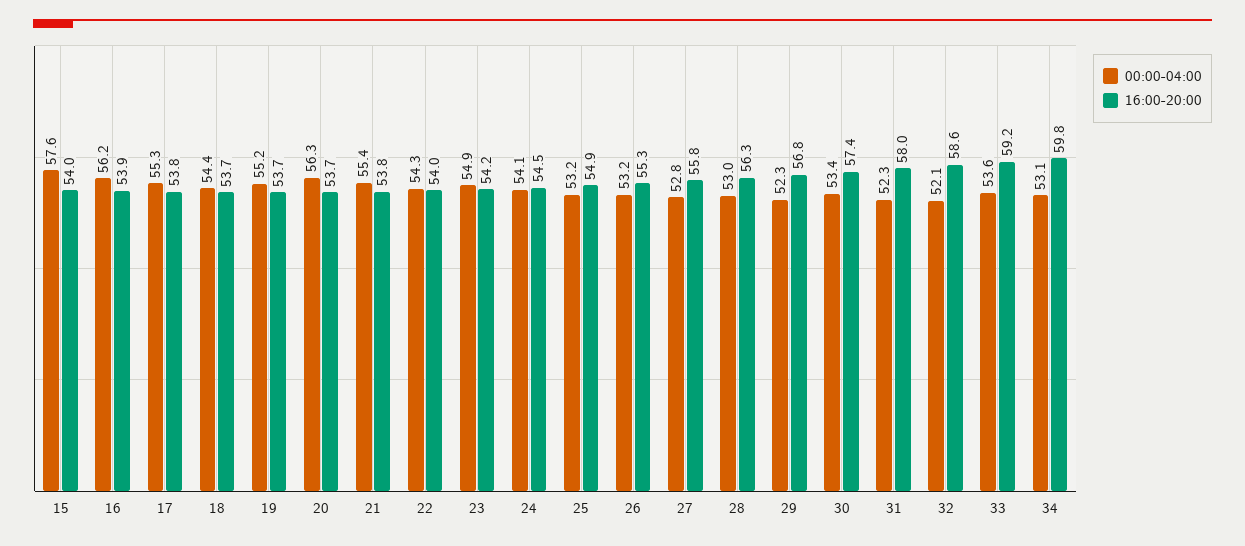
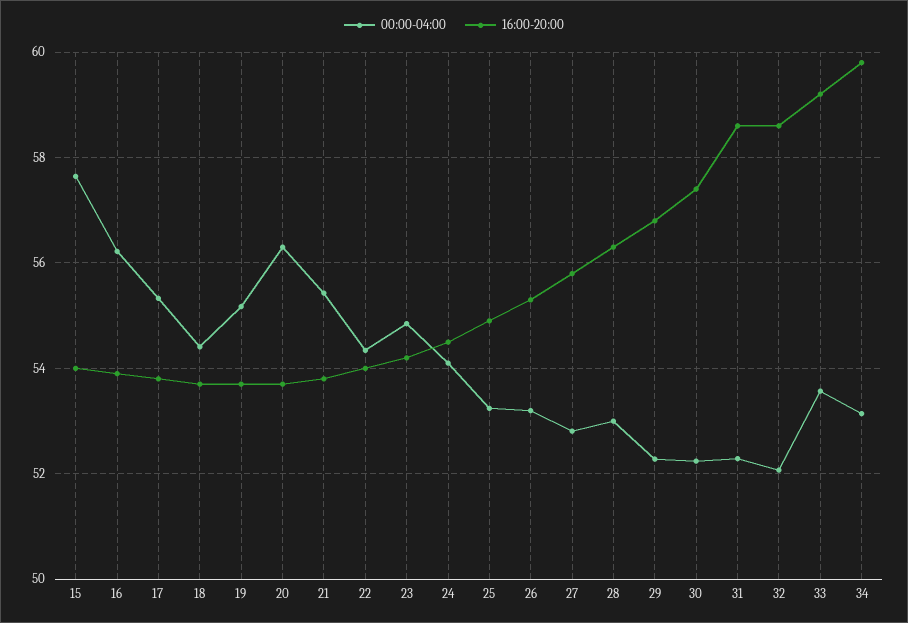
  {
    "00:00-04:00": {
      "15": 57.6,
      "16": 56.2,
      "17": 55.3,
      "18": 54.4,
      "19": 55.2,
      "20": 56.3,
      "21": 55.4,
      "22": 54.3,
      "23": 54.9,
      "24": 54.1,
      "25": 53.2,
      "26": 53.2,
      "27": 52.8,
      "28": 53,
      "29": 52.3,
-     "30": 53.4,
+     "30": 52.2,
      "31": 52.3,
      "32": 52.1,
      "33": 53.6,
      "34": 53.1
    },
    "16:00-20:00": {
      "15": 54,
      "16": 53.9,
      "17": 53.8,
      "18": 53.7,
      "19": 53.7,
      "20": 53.7,
      "21": 53.8,
      "22": 54,
      "23": 54.2,
      "24": 54.5,
      "25": 54.9,
      "26": 55.3,
      "27": 55.8,
      "28": 56.3,
      "29": 56.8,
      "30": 57.4,
-     "31": 58,
+     "31": 58.6,
      "32": 58.6,
      "33": 59.2,
      "34": 59.8
    }
  }

